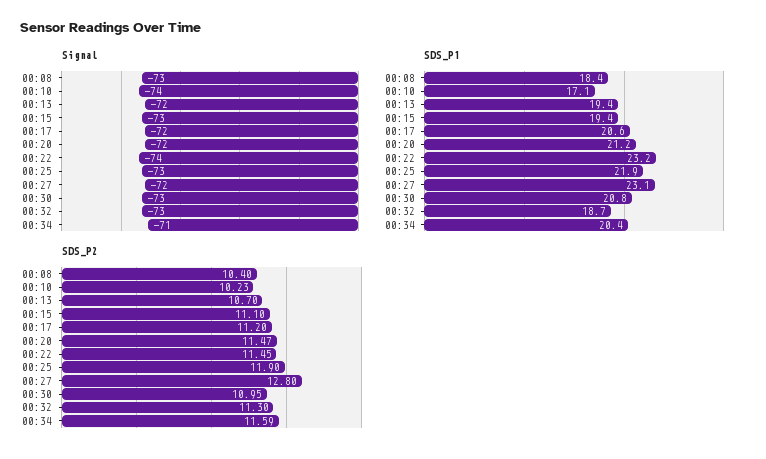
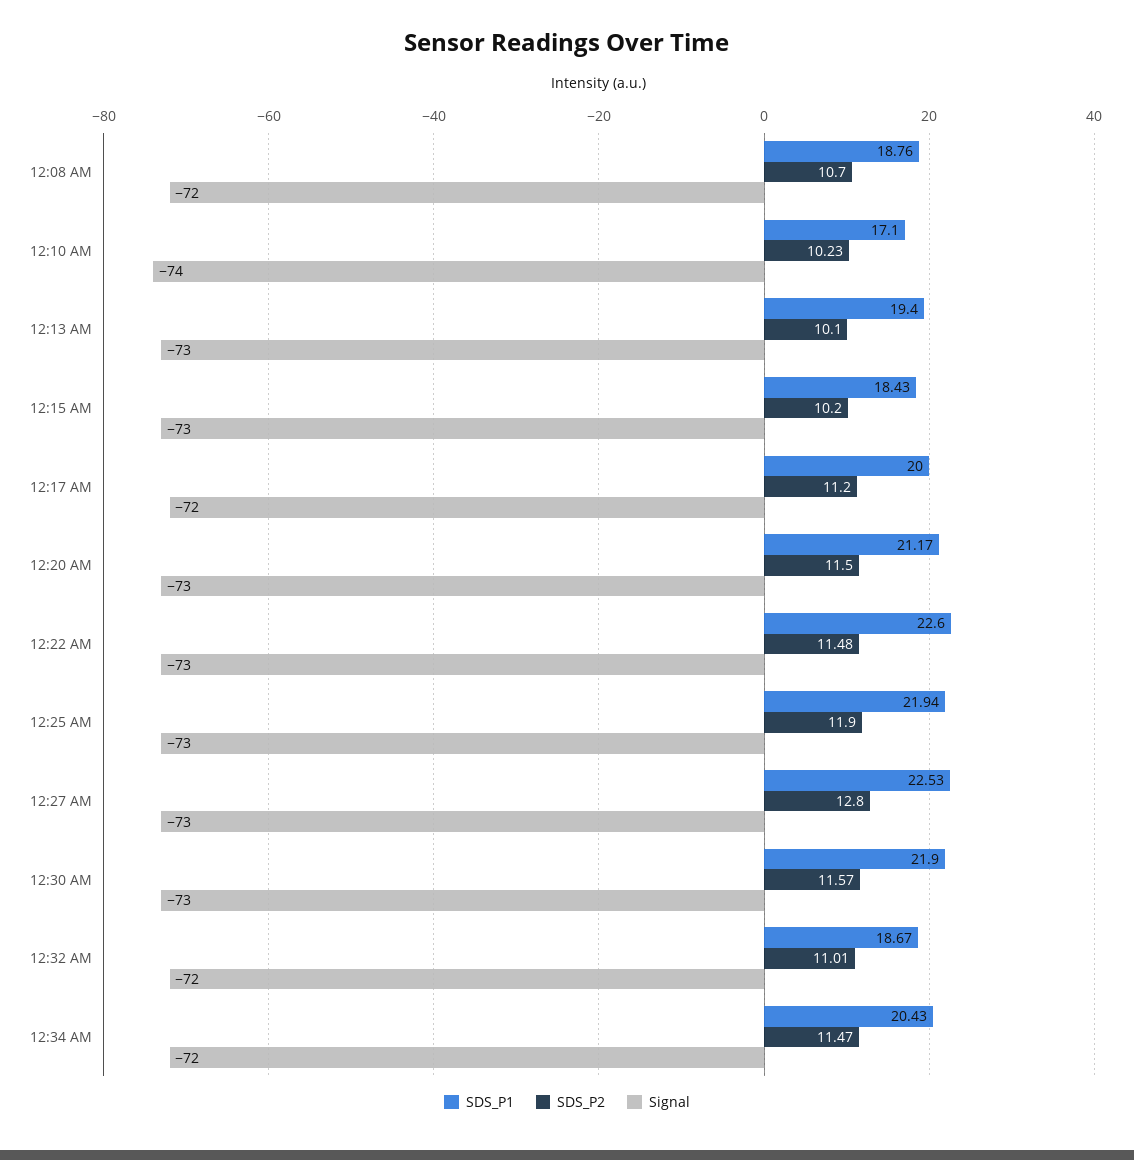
  {
    "Signal": {
-     "00:08": -73,
+     "00:08": -72,
      "00:10": -74,
-     "00:13": -72,
+     "00:13": -73,
      "00:15": -73,
      "00:17": -72,
-     "00:20": -72,
+     "00:20": -73,
-     "00:22": -74,
+     "00:22": -73,
      "00:25": -73,
-     "00:27": -72,
+     "00:27": -73,
      "00:30": -73,
-     "00:32": -73,
+     "00:32": -72,
-     "00:34": -71
+     "00:34": -72
    },
    "SDS_P1": {
-     "00:08": 18.4,
+     "00:08": 18.76,
      "00:10": 17.1,
      "00:13": 19.4,
-     "00:15": 19.4,
+     "00:15": 18.43,
-     "00:17": 20.6,
+     "00:17": 20,
      "00:20": 21.17,
-     "00:22": 23.2,
+     "00:22": 22.6,
      "00:25": 21.94,
-     "00:27": 23.1,
+     "00:27": 22.53,
-     "00:30": 20.8,
+     "00:30": 21.9,
      "00:32": 18.67,
      "00:34": 20.43
    },
    "SDS_P2": {
-     "00:08": 10.4,
+     "00:08": 10.7,
      "00:10": 10.23,
-     "00:13": 10.7,
+     "00:13": 10.1,
-     "00:15": 11.1,
+     "00:15": 10.2,
      "00:17": 11.2,
-     "00:20": 11.47,
+     "00:20": 11.5,
-     "00:22": 11.45,
+     "00:22": 11.48,
      "00:25": 11.9,
      "00:27": 12.8,
-     "00:30": 10.95,
+     "00:30": 11.57,
-     "00:32": 11.3,
+     "00:32": 11.01,
-     "00:34": 11.59
+     "00:34": 11.47
    }
  }

